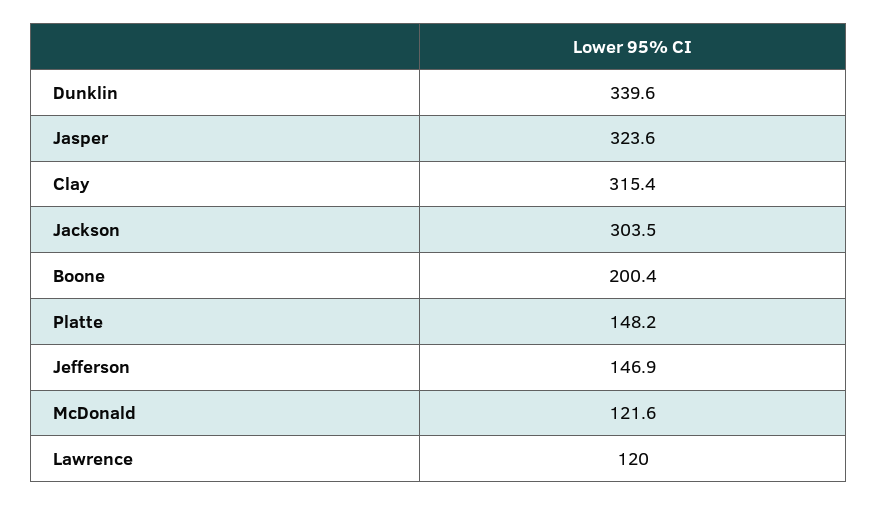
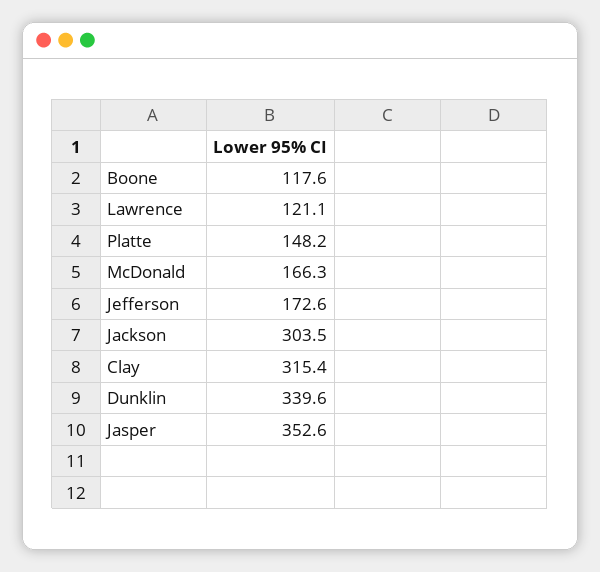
  {
    "Dunklin": 339.6,
-   "Jasper": 323.6,
+   "Jasper": 352.6,
    "Clay": 315.4,
    "Jackson": 303.5,
-   "Boone": 200.4,
+   "Boone": 117.6,
    "Platte": 148.2,
-   "Jefferson": 146.9,
+   "Jefferson": 172.6,
-   "McDonald": 121.6,
+   "McDonald": 166.3,
-   "Lawrence": 120
+   "Lawrence": 121.1
  }

